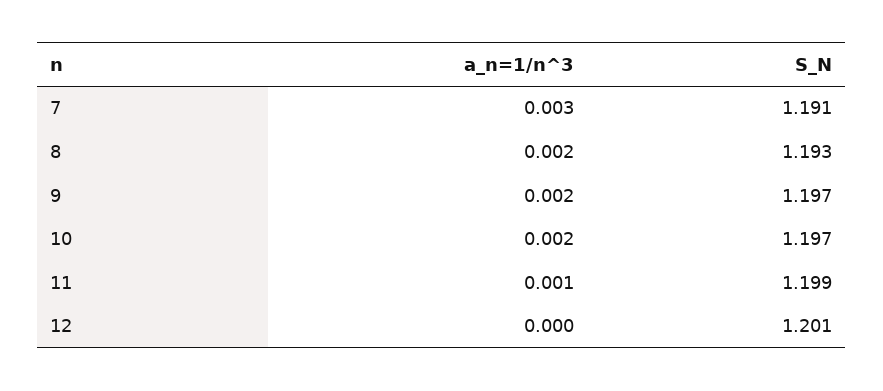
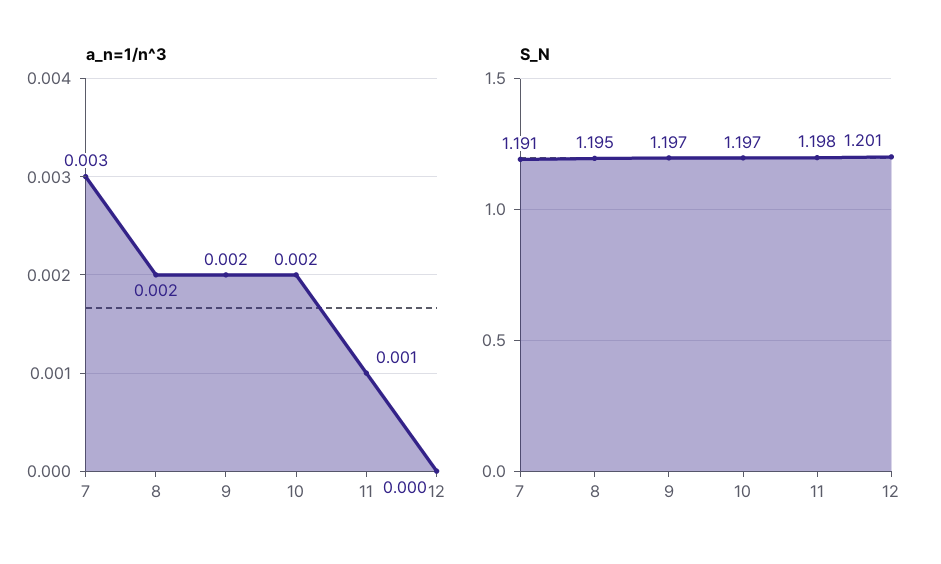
  {
    "a_n=1/n^3": {
      "7": 0.003,
      "8": 0.002,
      "9": 0.002,
      "10": 0.002,
      "11": 0.001,
      "12": 0
    },
    "S_N": {
      "7": 1.191,
-     "8": 1.193,
+     "8": 1.195,
      "9": 1.197,
      "10": 1.197,
-     "11": 1.199,
+     "11": 1.198,
      "12": 1.201
    }
  }

